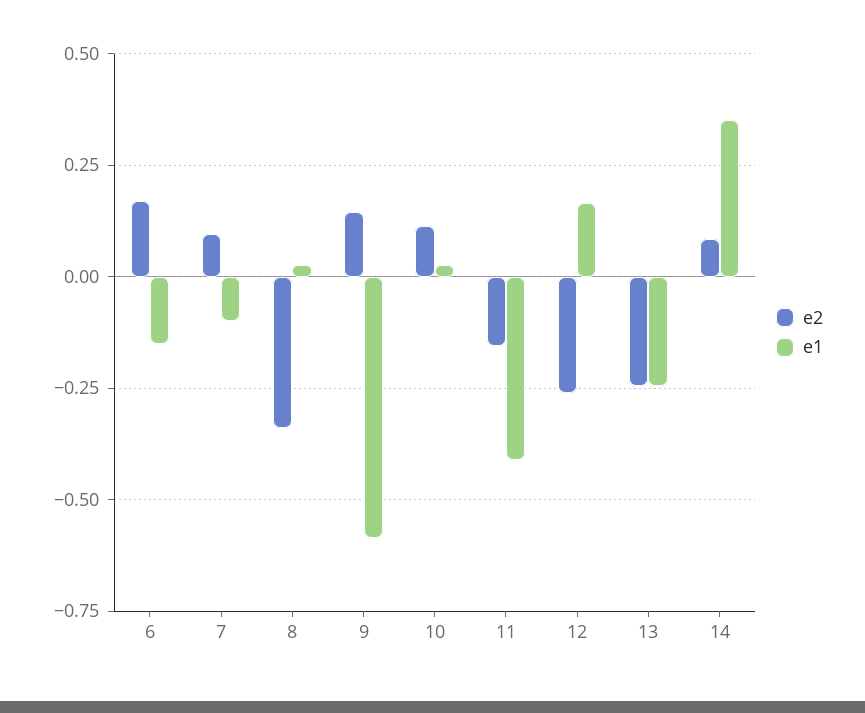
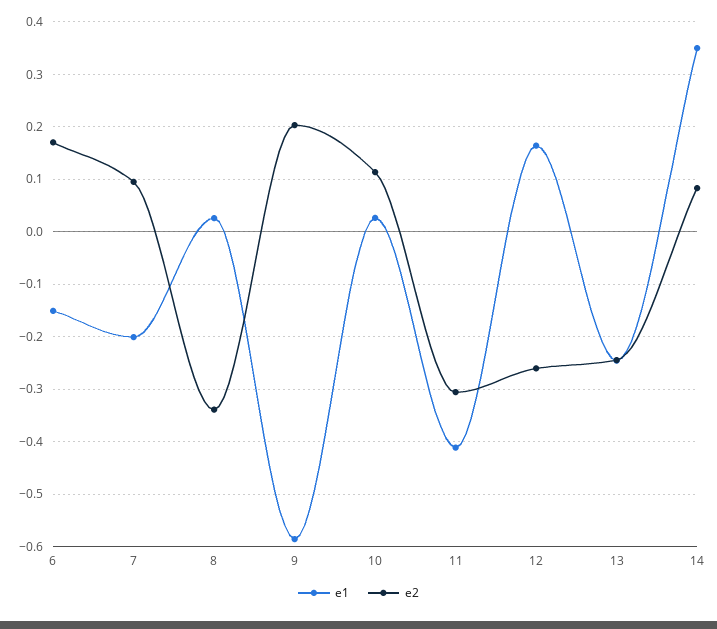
  {
    "e2": {
      "6": 0.18,
      "7": 0.1,
      "8": -0.34,
-     "9": 0.15,
+     "9": 0.2,
      "10": 0.12,
-     "11": -0.15,
+     "11": -0.3,
      "12": -0.26,
      "13": -0.24,
      "14": 0.08
    },
    "e1": {
      "6": -0.16,
-     "7": -0.1,
+     "7": -0.2,
      "8": 0.02,
      "9": -0.58,
      "10": 0.02,
      "11": -0.42,
      "12": 0.16,
      "13": -0.24,
      "14": 0.36
    }
  }

